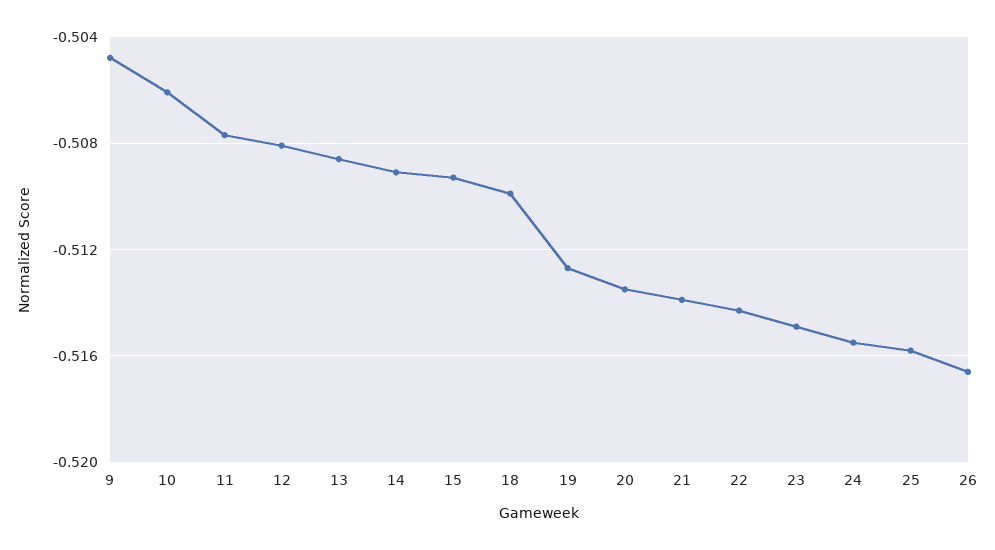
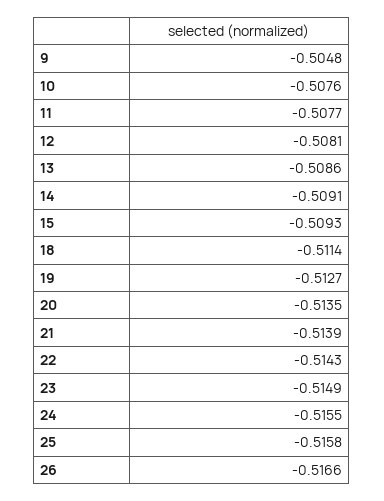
  {
    "9": -0.5048,
-   "10": -0.506,
+   "10": -0.5076,
    "11": -0.5077,
    "12": -0.5081,
    "13": -0.5086,
    "14": -0.5091,
    "15": -0.5093,
-   "18": -0.51,
+   "18": -0.5114,
    "19": -0.5127,
    "20": -0.5135,
    "21": -0.5139,
    "22": -0.5143,
    "23": -0.5149,
    "24": -0.5155,
    "25": -0.5158,
    "26": -0.5166
  }

